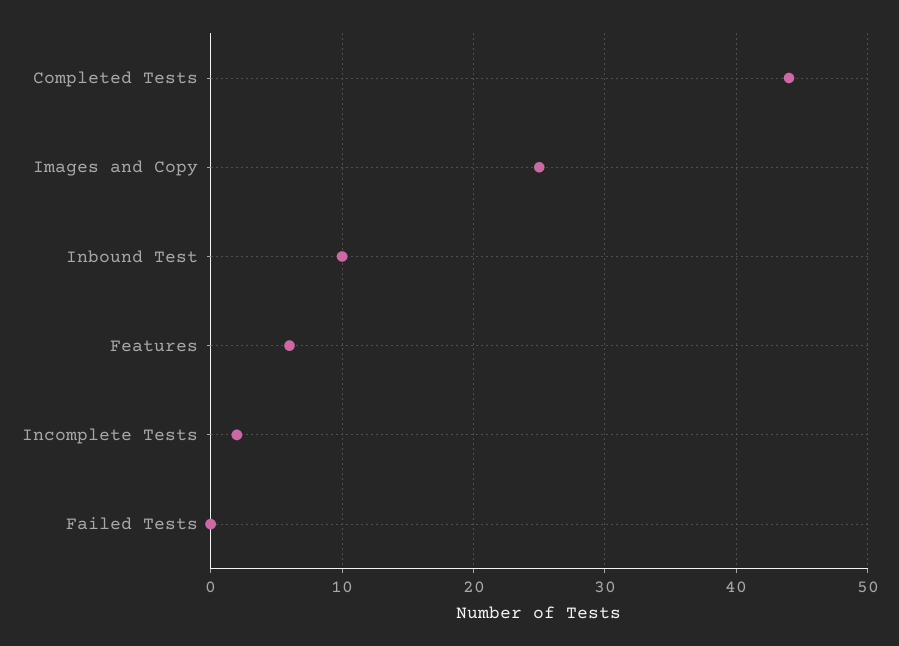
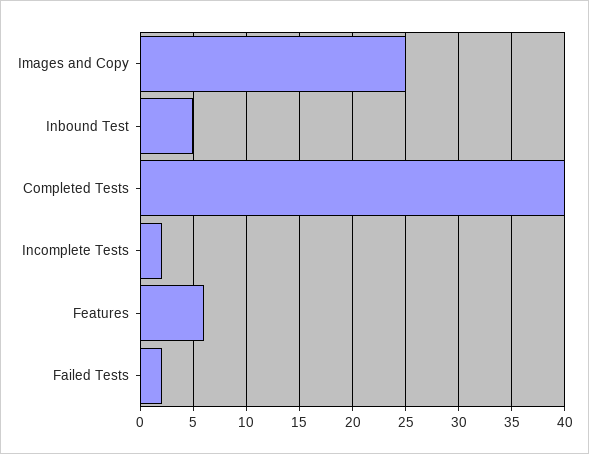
  {
-   "Completed Tests": 44,
+   "Completed Tests": 40,
    "Images and Copy": 25,
-   "Inbound Test": 10,
+   "Inbound Test": 5,
    "Features": 6,
    "Incomplete Tests": 2,
-   "Failed Tests": 0
+   "Failed Tests": 2
  }

